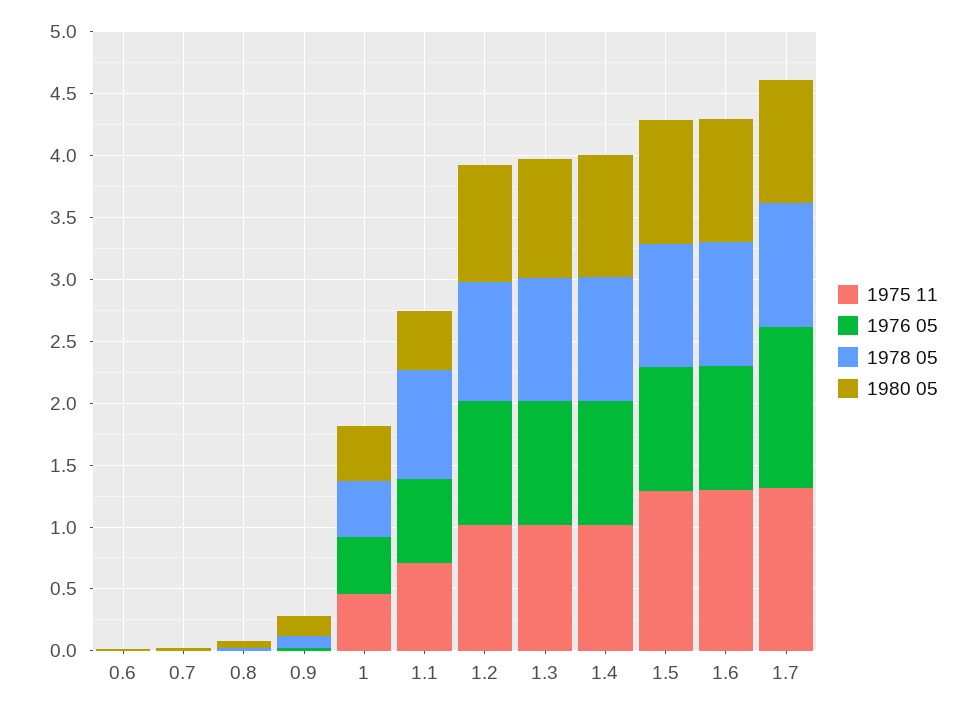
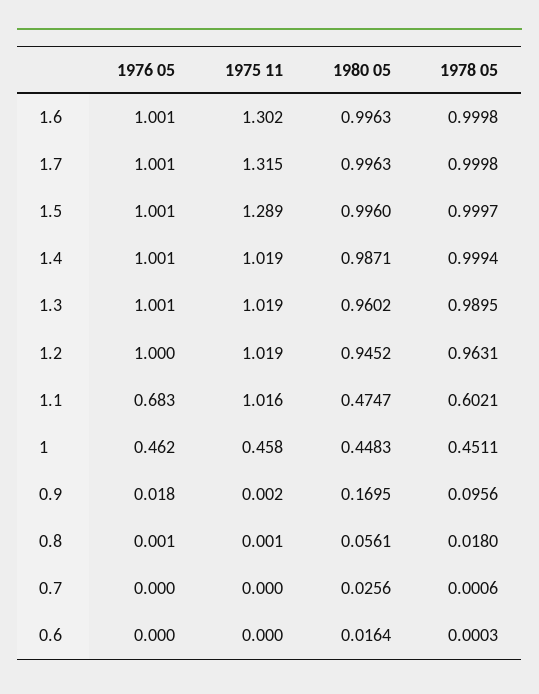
  {
    "1975 11": {
      "0.6": 0,
      "0.7": 0,
      "0.8": 0.001,
      "0.9": 0.002,
      "1": 0.458,
-     "1.1": 0.7,
+     "1.1": 1.016,
      "1.2": 1.019,
      "1.3": 1.019,
      "1.4": 1.019,
      "1.5": 1.289,
      "1.6": 1.302,
      "1.7": 1.315
    },
    "1976 05": {
      "0.6": 0,
      "0.7": 0,
      "0.8": 0.001,
      "0.9": 0.018,
      "1": 0.462,
      "1.1": 0.683,
      "1.2": 1,
      "1.3": 1.001,
      "1.4": 1.001,
      "1.5": 1.001,
      "1.6": 1.001,
-     "1.7": 1.3
+     "1.7": 1.001
    },
    "1978 05": {
      "0.6": 0.0003,
      "0.7": 0.0006,
      "0.8": 0.018,
      "0.9": 0.0956,
      "1": 0.4511,
-     "1.1": 0.9,
+     "1.1": 0.6021,
      "1.2": 0.9631,
      "1.3": 0.9895,
      "1.4": 0.9994,
      "1.5": 0.9997,
      "1.6": 0.9998,
      "1.7": 0.9998
    },
    "1980 05": {
      "0.6": 0.0164,
      "0.7": 0.0256,
      "0.8": 0.0561,
      "0.9": 0.1695,
      "1": 0.4483,
      "1.1": 0.4747,
      "1.2": 0.9452,
      "1.3": 0.9602,
      "1.4": 0.9871,
      "1.5": 0.996,
      "1.6": 0.9963,
      "1.7": 0.9963
    }
  }

